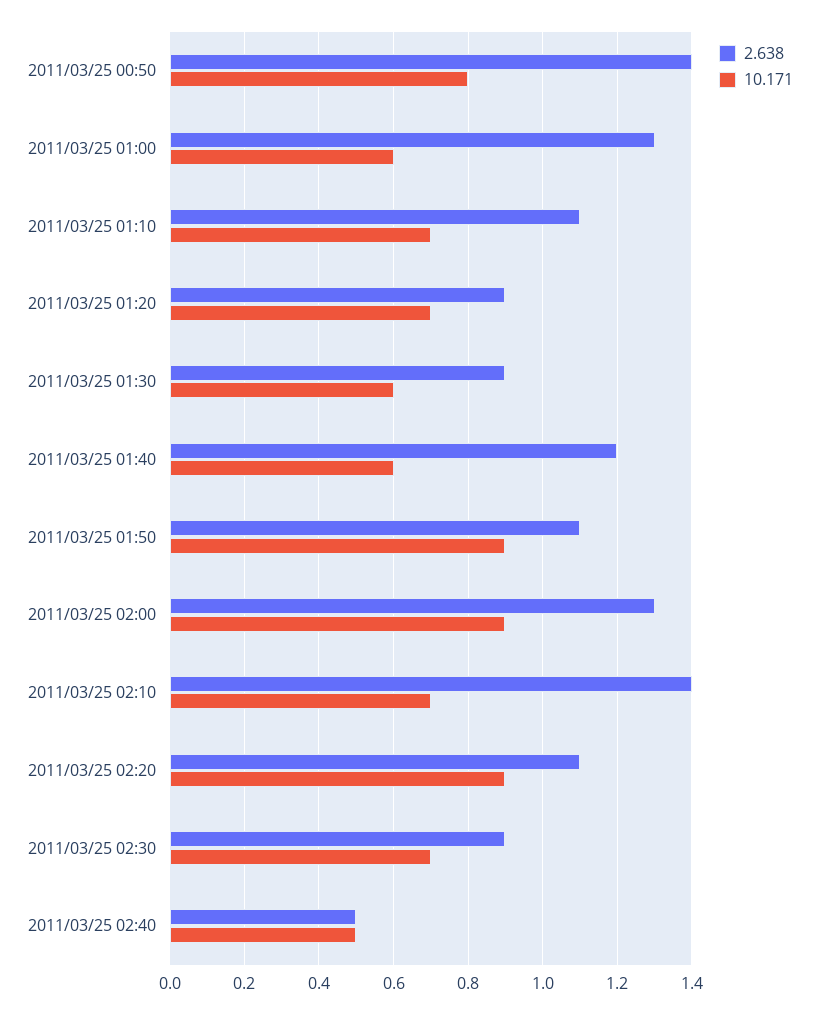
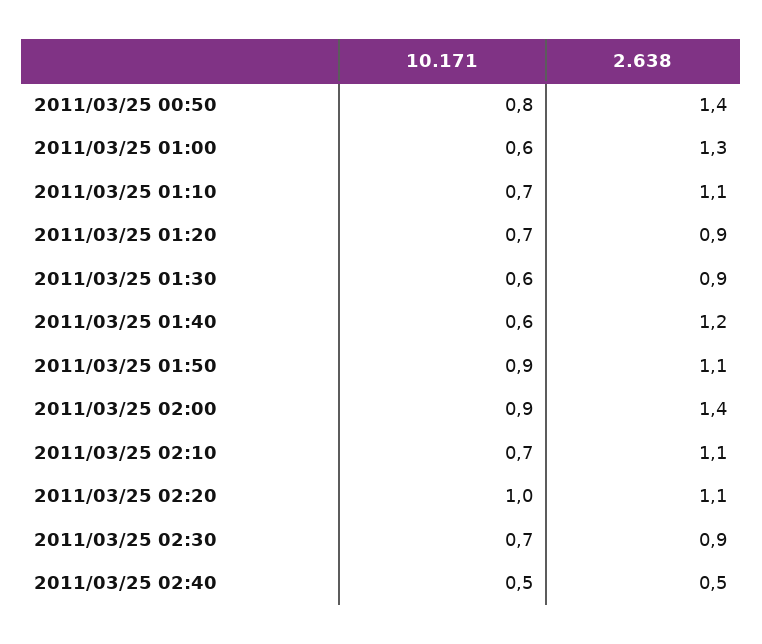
  {
    "2.638": {
      "2011/03/25 00:50": 1.4,
      "2011/03/25 01:00": 1.3,
      "2011/03/25 01:10": 1.1,
      "2011/03/25 01:20": 0.9,
      "2011/03/25 01:30": 0.9,
      "2011/03/25 01:40": 1.2,
      "2011/03/25 01:50": 1.1,
-     "2011/03/25 02:00": 1.3,
+     "2011/03/25 02:00": 1.4,
-     "2011/03/25 02:10": 1.4,
+     "2011/03/25 02:10": 1.1,
      "2011/03/25 02:20": 1.1,
      "2011/03/25 02:30": 0.9,
      "2011/03/25 02:40": 0.5
    },
    "10.171": {
      "2011/03/25 00:50": 0.8,
      "2011/03/25 01:00": 0.6,
      "2011/03/25 01:10": 0.7,
      "2011/03/25 01:20": 0.7,
      "2011/03/25 01:30": 0.6,
      "2011/03/25 01:40": 0.6,
      "2011/03/25 01:50": 0.9,
      "2011/03/25 02:00": 0.9,
      "2011/03/25 02:10": 0.7,
-     "2011/03/25 02:20": 0.9,
+     "2011/03/25 02:20": 1,
      "2011/03/25 02:30": 0.7,
      "2011/03/25 02:40": 0.5
    }
  }

